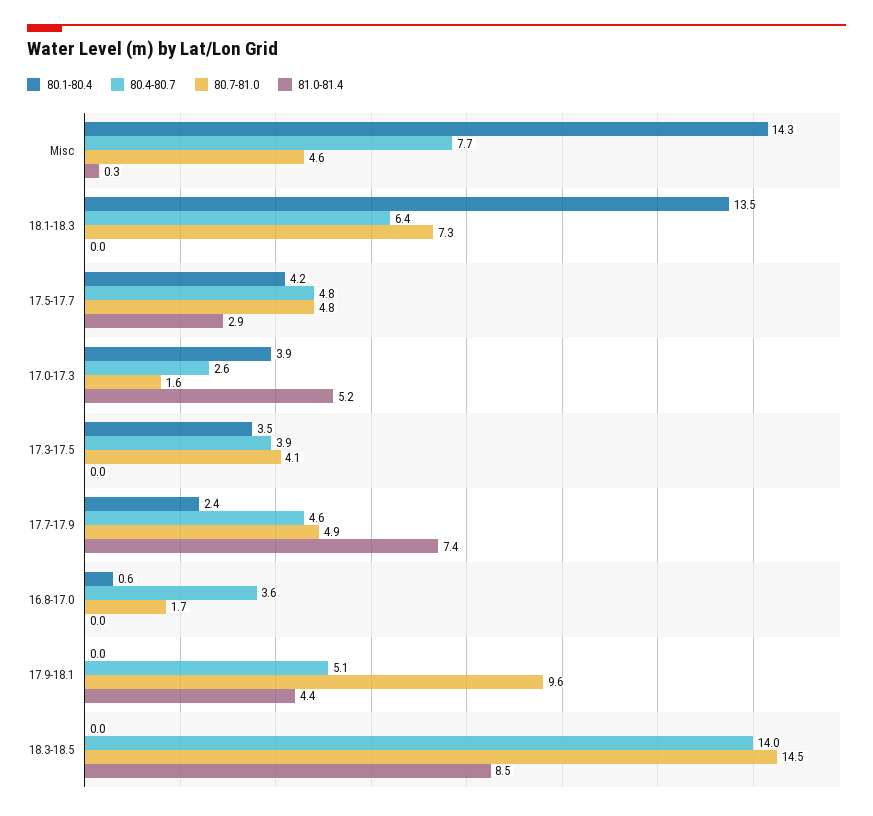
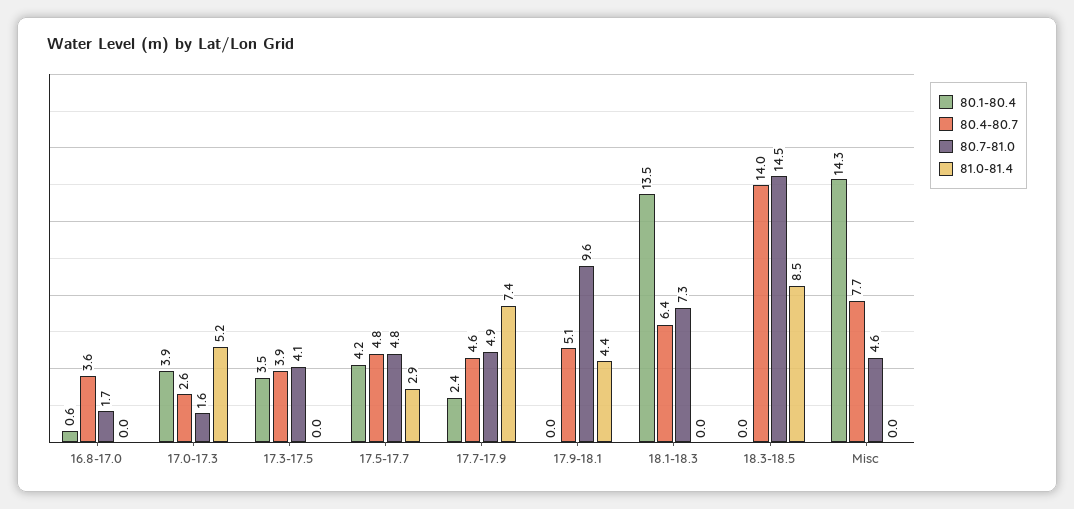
  {
    "80.1-80.4": {
      "Misc": 14.3,
      "18.1-18.3": 13.5,
      "17.5-17.7": 4.2,
      "17.0-17.3": 3.9,
      "17.3-17.5": 3.5,
      "17.7-17.9": 2.4,
      "16.8-17.0": 0.6,
      "17.9-18.1": 0,
      "18.3-18.5": 0
    },
    "80.4-80.7": {
      "Misc": 7.7,
      "18.1-18.3": 6.4,
      "17.5-17.7": 4.8,
      "17.0-17.3": 2.6,
      "17.3-17.5": 3.9,
      "17.7-17.9": 4.6,
      "16.8-17.0": 3.6,
      "17.9-18.1": 5.1,
      "18.3-18.5": 14
    },
    "80.7-81.0": {
      "Misc": 4.6,
      "18.1-18.3": 7.3,
      "17.5-17.7": 4.8,
      "17.0-17.3": 1.6,
      "17.3-17.5": 4.1,
      "17.7-17.9": 4.9,
      "16.8-17.0": 1.7,
      "17.9-18.1": 9.6,
      "18.3-18.5": 14.5
    },
    "81.0-81.4": {
-     "Misc": 0.3,
+     "Misc": 0,
      "18.1-18.3": 0,
      "17.5-17.7": 2.9,
      "17.0-17.3": 5.2,
      "17.3-17.5": 0,
      "17.7-17.9": 7.4,
      "16.8-17.0": 0,
      "17.9-18.1": 4.4,
      "18.3-18.5": 8.5
    }
  }

